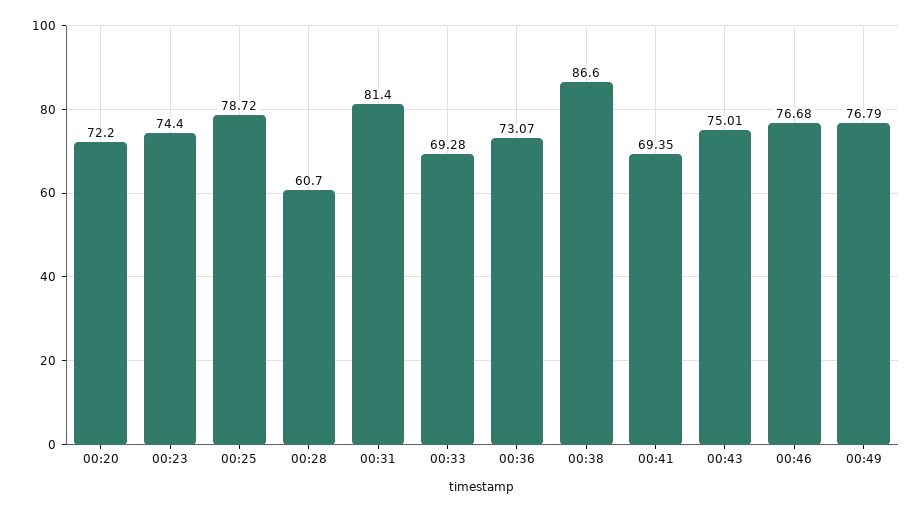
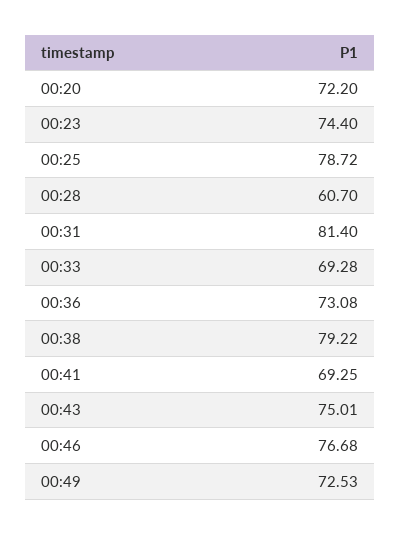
  {
    "00:20": 72.2,
    "00:23": 74.4,
    "00:25": 78.72,
    "00:28": 60.7,
    "00:31": 81.4,
    "00:33": 69.28,
-   "00:36": 73.07,
+   "00:36": 73.08,
-   "00:38": 86.6,
+   "00:38": 79.22,
-   "00:41": 69.35,
+   "00:41": 69.25,
    "00:43": 75.01,
    "00:46": 76.68,
-   "00:49": 76.79
+   "00:49": 72.53
  }

